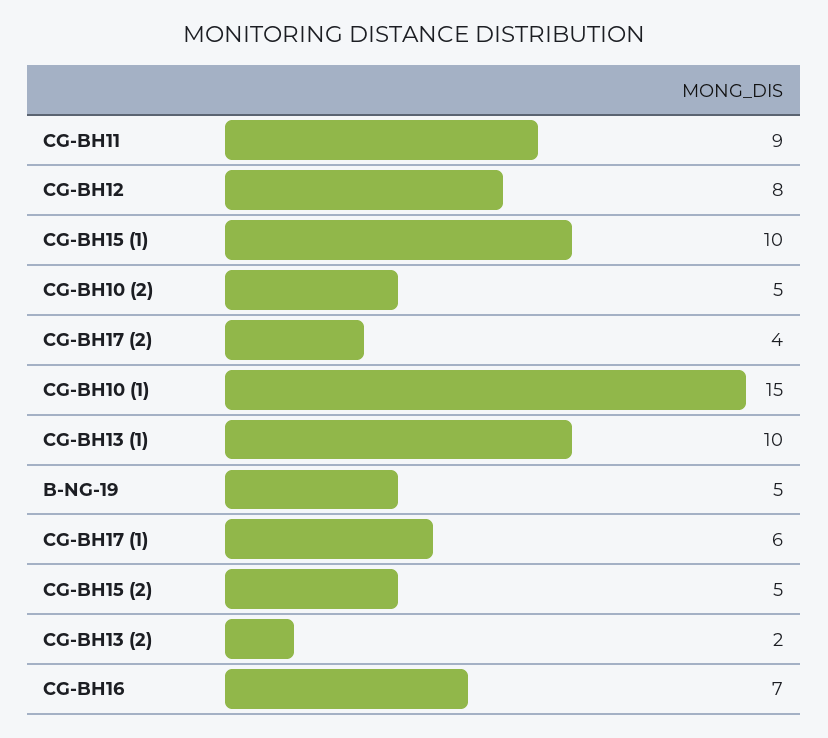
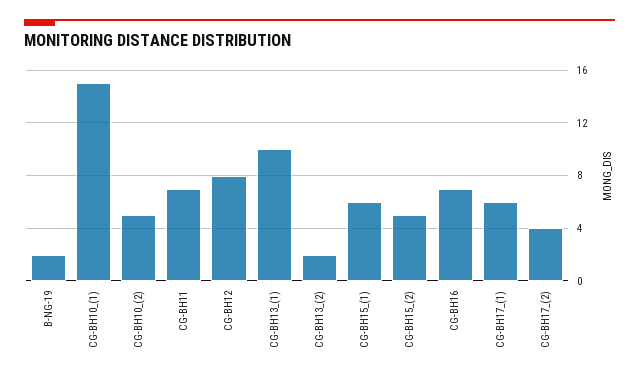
  {
-   "CG-BH11": 9,
+   "CG-BH11": 7,
    "CG-BH12": 8,
-   "CG-BH15 (1)": 10,
+   "CG-BH15 (1)": 6,
    "CG-BH10 (2)": 5,
    "CG-BH17 (2)": 4,
    "CG-BH10 (1)": 15,
    "CG-BH13 (1)": 10,
-   "B-NG-19": 5,
+   "B-NG-19": 2,
    "CG-BH17 (1)": 6,
    "CG-BH15 (2)": 5,
    "CG-BH13 (2)": 2,
    "CG-BH16": 7
  }

